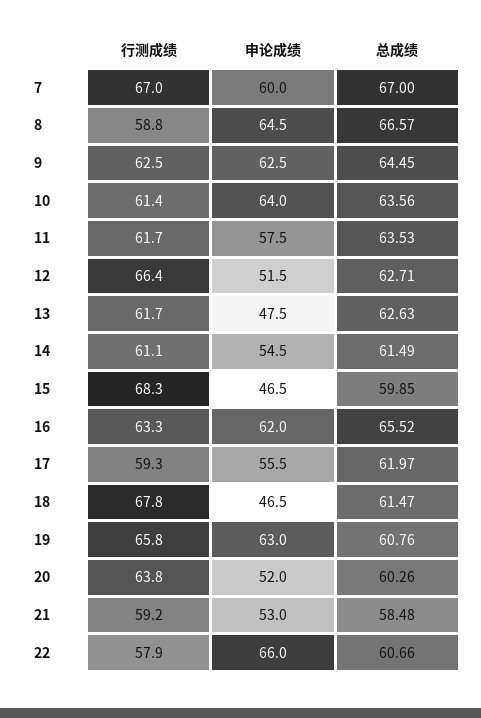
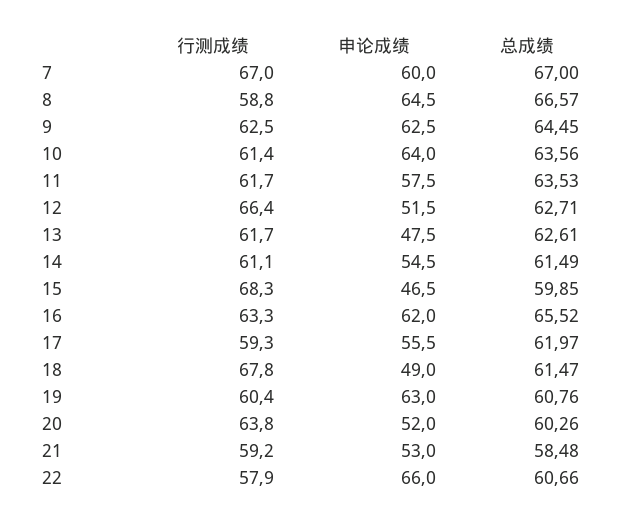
  {
    "行测成绩": {
      "7": 67,
      "8": 58.8,
      "9": 62.5,
      "10": 61.4,
      "11": 61.7,
      "12": 66.4,
      "13": 61.7,
      "14": 61.1,
      "15": 68.3,
      "16": 63.3,
      "17": 59.3,
      "18": 67.8,
-     "19": 65.8,
+     "19": 60.4,
      "20": 63.8,
      "21": 59.2,
      "22": 57.9
    },
    "申论成绩": {
      "7": 60,
      "8": 64.5,
      "9": 62.5,
      "10": 64,
      "11": 57.5,
      "12": 51.5,
      "13": 47.5,
      "14": 54.5,
      "15": 46.5,
      "16": 62,
      "17": 55.5,
-     "18": 46.5,
+     "18": 49,
      "19": 63,
      "20": 52,
      "21": 53,
      "22": 66
    },
    "总成绩": {
      "7": 67,
      "8": 66.57,
      "9": 64.45,
      "10": 63.56,
      "11": 63.53,
      "12": 62.71,
-     "13": 62.63,
+     "13": 62.61,
      "14": 61.49,
      "15": 59.85,
      "16": 65.52,
      "17": 61.97,
      "18": 61.47,
      "19": 60.76,
      "20": 60.26,
      "21": 58.48,
      "22": 60.66
    }
  }

